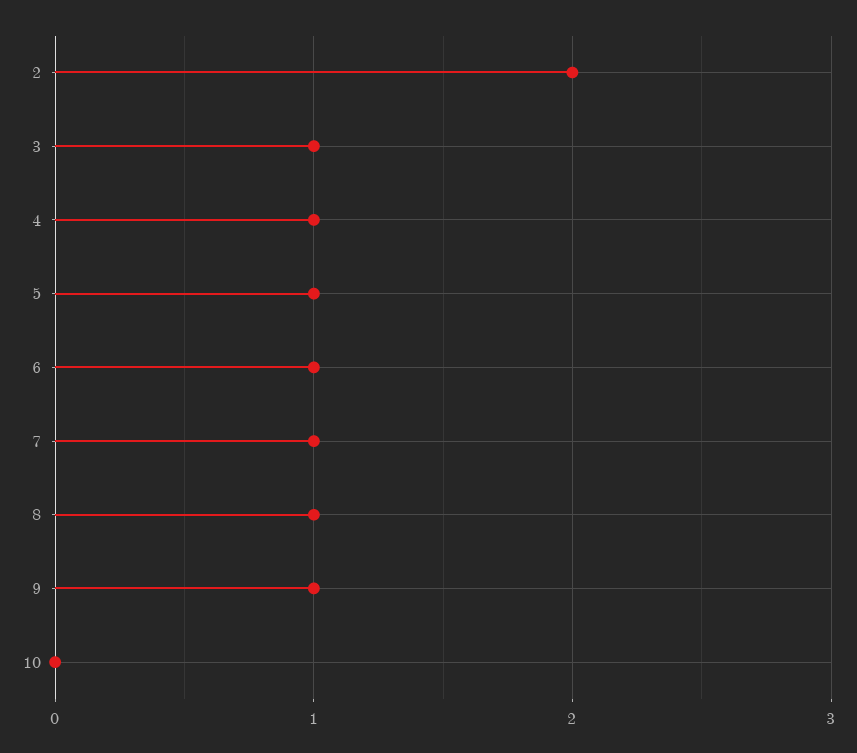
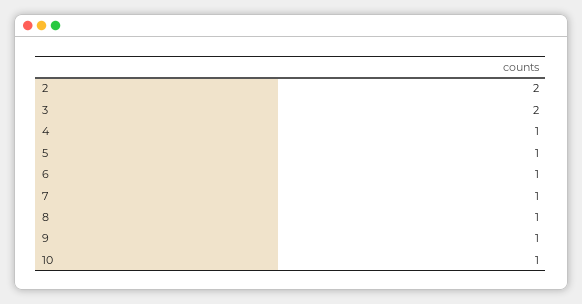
  {
    "2": 2,
-   "3": 1,
+   "3": 2,
    "4": 1,
    "5": 1,
    "6": 1,
    "7": 1,
    "8": 1,
    "9": 1,
-   "10": 0
+   "10": 1
  }

